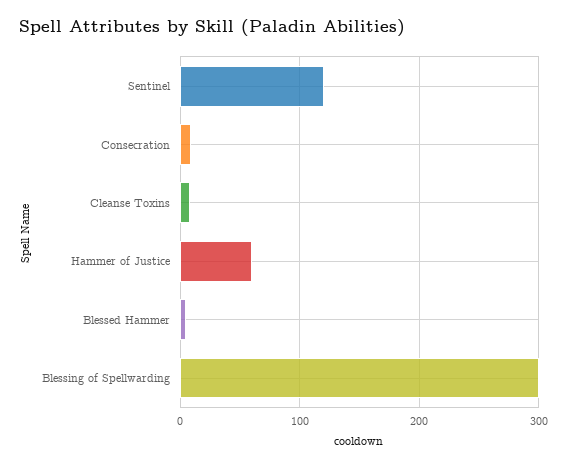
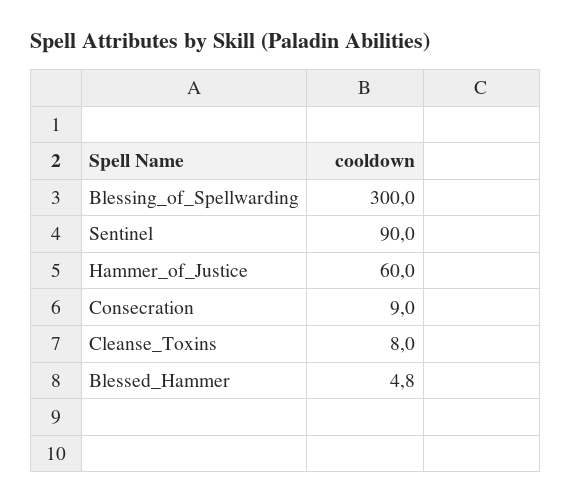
  {
-   "Sentinel": 120,
+   "Sentinel": 90,
    "Consecration": 9,
    "Cleanse Toxins": 8,
    "Hammer of Justice": 60,
    "Blessed Hammer": 4.8,
    "Blessing of Spellwarding": 300
  }

